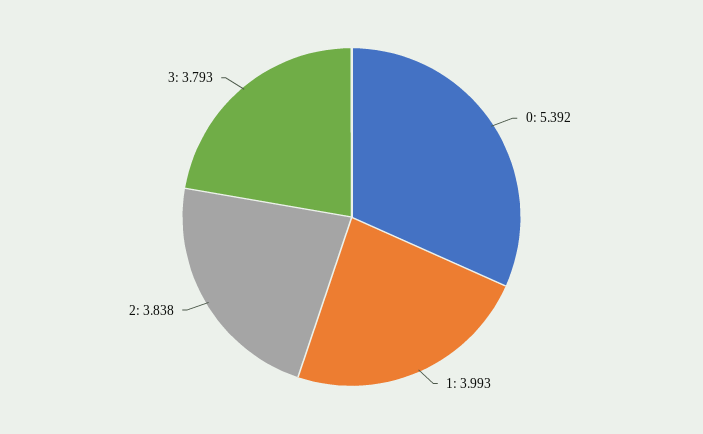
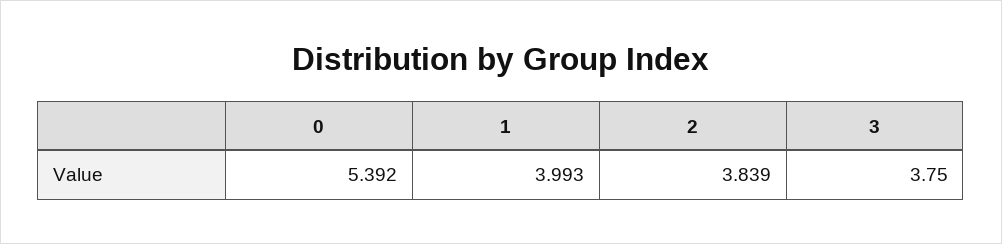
  {
    "0": 5.392,
    "1": 3.993,
-   "2": 3.838,
+   "2": 3.839,
-   "3": 3.793
+   "3": 3.75
  }

